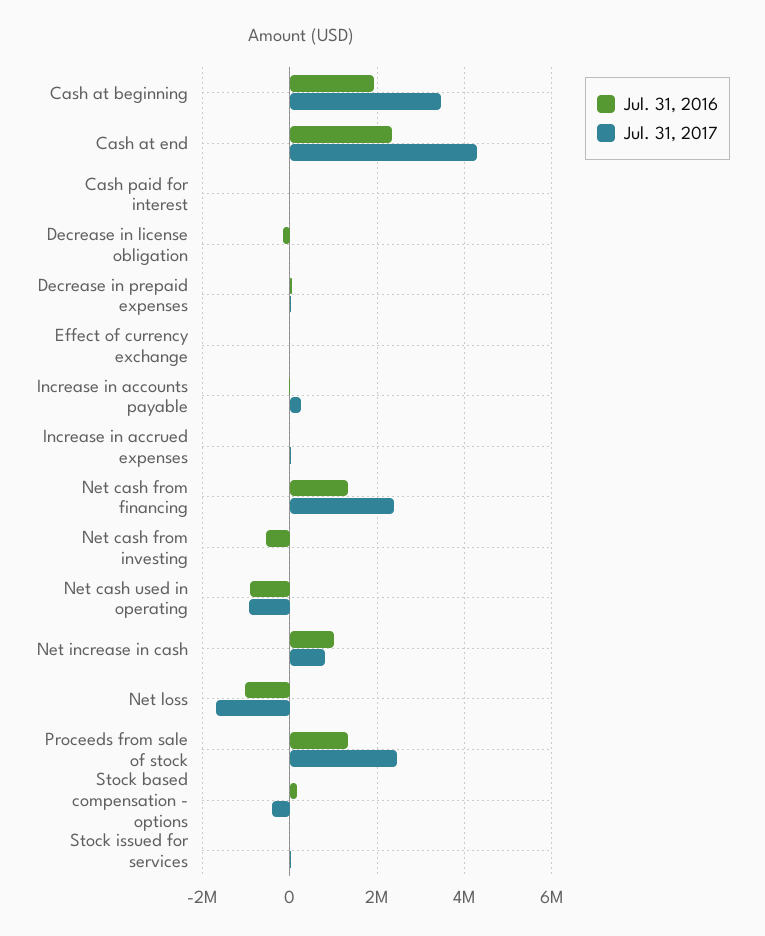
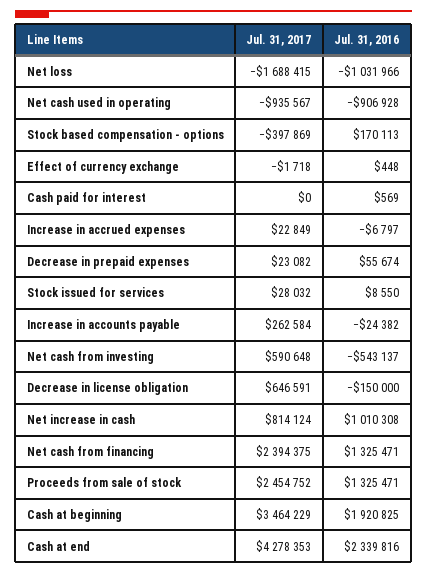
  {
    "Jul. 31, 2016": {
      "Cash at beginning": 1920825,
      "Cash at end": 2339816,
      "Cash paid for interest": 569,
      "Decrease in license obligation": -150000,
      "Decrease in prepaid expenses": 55674,
      "Effect of currency exchange": 448,
      "Increase in accounts payable": -24382,
      "Increase in accrued expenses": -6797,
      "Net cash from financing": 1325471,
      "Net cash from investing": -543137,
      "Net cash used in operating": -906928,
      "Net increase in cash": 1010308,
      "Net loss": -1031966,
      "Proceeds from sale of stock": 1325471,
      "Stock based compensation - options": 170113,
      "Stock issued for services": 8550
    },
    "Jul. 31, 2017": {
      "Cash at beginning": 3464229,
      "Cash at end": 4278353,
      "Cash paid for interest": 0,
-     "Decrease in license obligation": 0,
+     "Decrease in license obligation": 646591,
      "Decrease in prepaid expenses": 23082,
      "Effect of currency exchange": -1718,
      "Increase in accounts payable": 262584,
      "Increase in accrued expenses": 22849,
      "Net cash from financing": 2394375,
-     "Net cash from investing": 0,
+     "Net cash from investing": 590648,
      "Net cash used in operating": -935567,
      "Net increase in cash": 814124,
      "Net loss": -1688415,
      "Proceeds from sale of stock": 2454752,
      "Stock based compensation - options": -397869,
      "Stock issued for services": 28032
    }
  }

